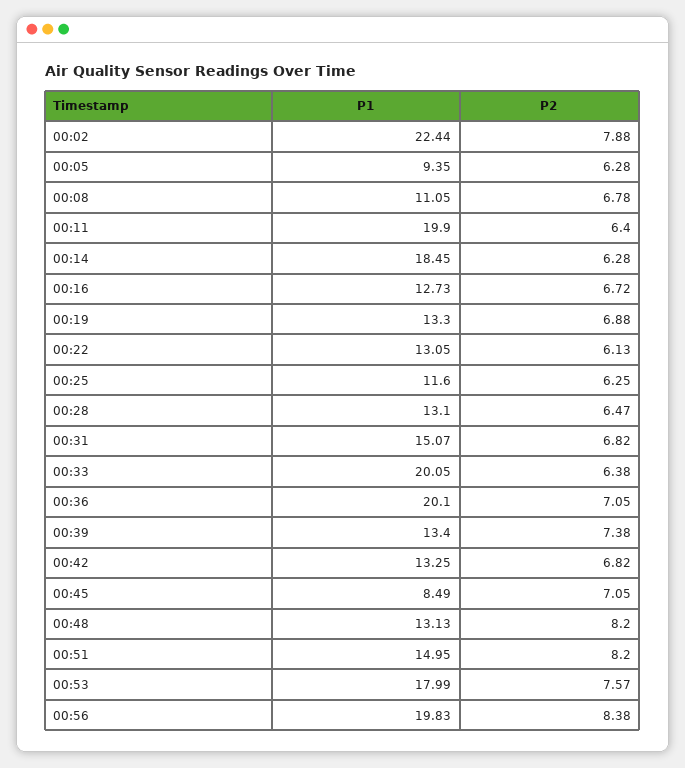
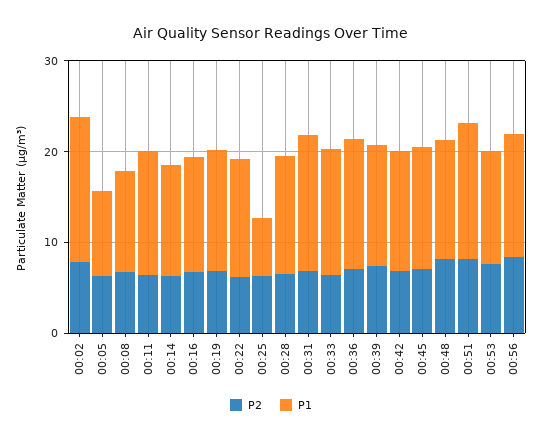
  {
    "P1": {
-     "00:02": 22.44,
+     "00:02": 16,
      "00:05": 9.35,
      "00:08": 11.05,
-     "00:11": 19.9,
+     "00:11": 14,
-     "00:14": 18.45,
+     "00:14": 12,
      "00:16": 12.73,
      "00:19": 13.3,
      "00:22": 13.05,
-     "00:25": 11.6,
+     "00:25": 6,
      "00:28": 13.1,
      "00:31": 15.07,
-     "00:33": 20.05,
+     "00:33": 14,
-     "00:36": 20.1,
+     "00:36": 14,
      "00:39": 13.4,
      "00:42": 13.25,
-     "00:45": 8.49,
+     "00:45": 14,
      "00:48": 13.13,
      "00:51": 14.95,
-     "00:53": 17.99,
+     "00:53": 12,
-     "00:56": 19.83
+     "00:56": 14
    },
    "P2": {
      "00:02": 7.88,
      "00:05": 6.28,
      "00:08": 6.78,
      "00:11": 6.4,
      "00:14": 6.28,
      "00:16": 6.72,
      "00:19": 6.88,
      "00:22": 6.13,
      "00:25": 6.25,
      "00:28": 6.47,
      "00:31": 6.82,
      "00:33": 6.38,
      "00:36": 7.05,
      "00:39": 7.38,
      "00:42": 6.82,
      "00:45": 7.05,
      "00:48": 8.2,
      "00:51": 8.2,
      "00:53": 7.57,
      "00:56": 8.38
    }
  }

